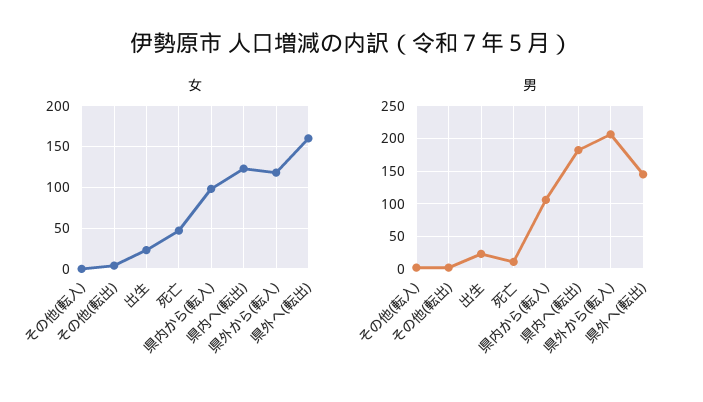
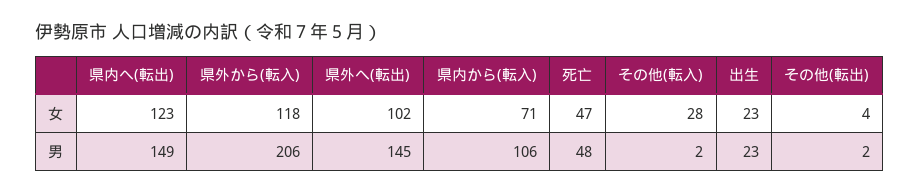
  {
    "女": {
-     "その他(転入)": 0,
+     "その他(転入)": 28,
      "その他(転出)": 4,
      "出生": 23,
      "死亡": 47,
-     "県内から(転入)": 100,
+     "県内から(転入)": 71,
      "県内へ(転出)": 123,
      "県外から(転入)": 118,
-     "県外へ(転出)": 160
+     "県外へ(転出)": 102
    },
    "男": {
      "その他(転入)": 2,
      "その他(転出)": 2,
      "出生": 23,
-     "死亡": 10,
+     "死亡": 48,
      "県内から(転入)": 106,
-     "県内へ(転出)": 180,
+     "県内へ(転出)": 149,
      "県外から(転入)": 206,
      "県外へ(転出)": 145
    }
  }

